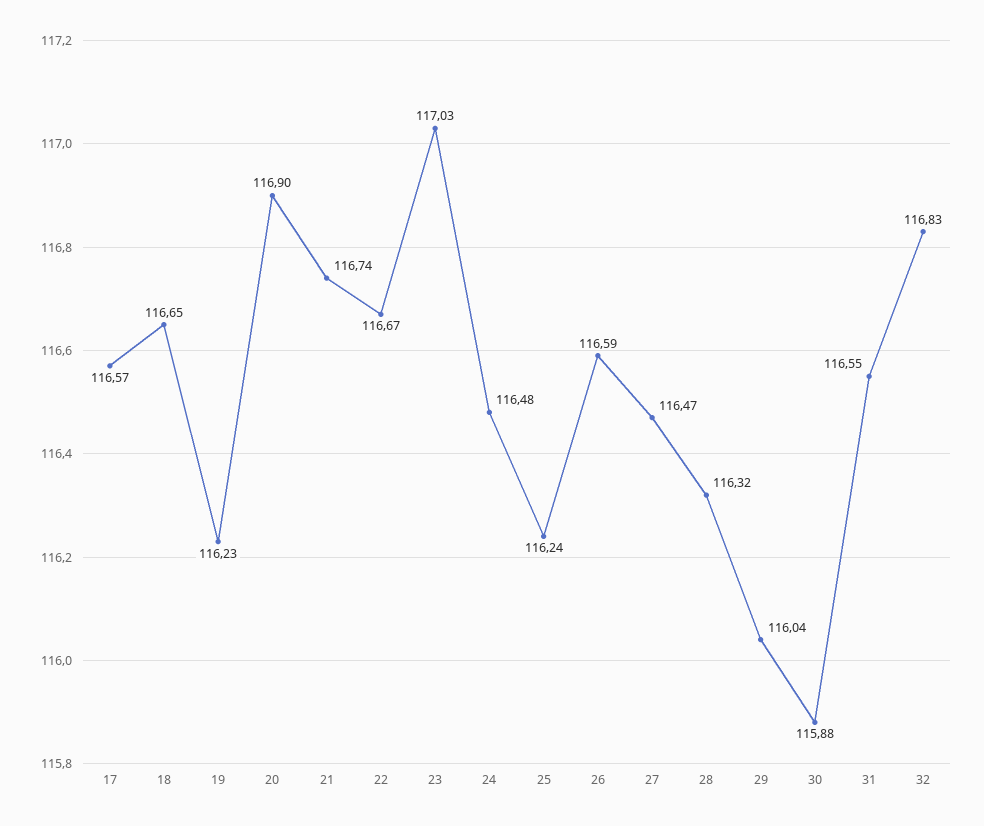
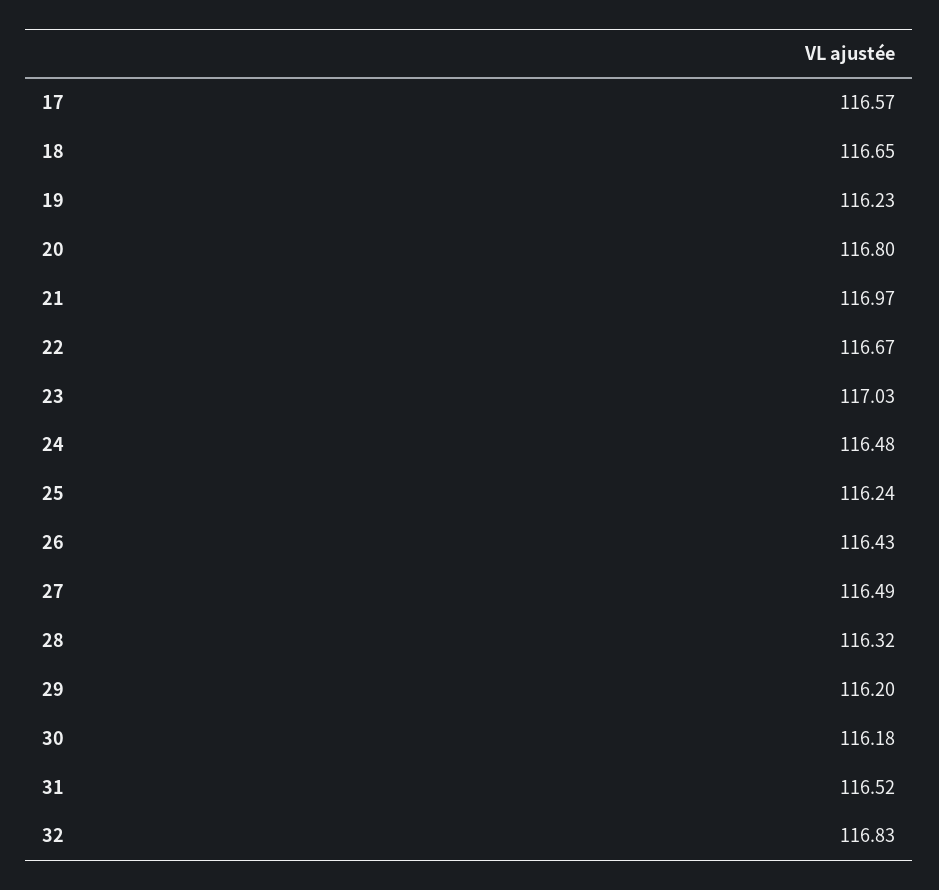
  {
    "17": 116.57,
    "18": 116.65,
    "19": 116.23,
-   "20": 116.9,
+   "20": 116.8,
-   "21": 116.74,
+   "21": 116.97,
    "22": 116.67,
    "23": 117.03,
    "24": 116.48,
    "25": 116.24,
-   "26": 116.59,
+   "26": 116.43,
-   "27": 116.47,
+   "27": 116.49,
    "28": 116.32,
-   "29": 116.04,
+   "29": 116.2,
-   "30": 115.88,
+   "30": 116.18,
-   "31": 116.55,
+   "31": 116.52,
    "32": 116.83
  }

